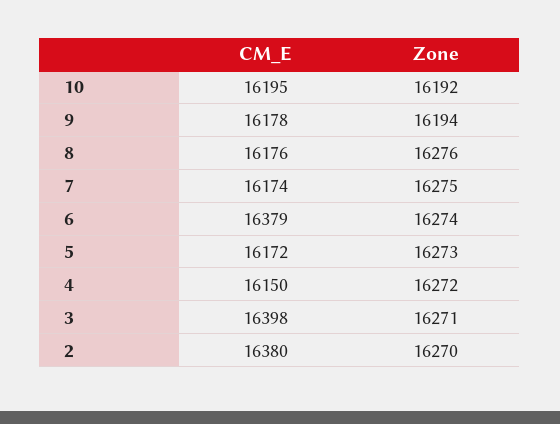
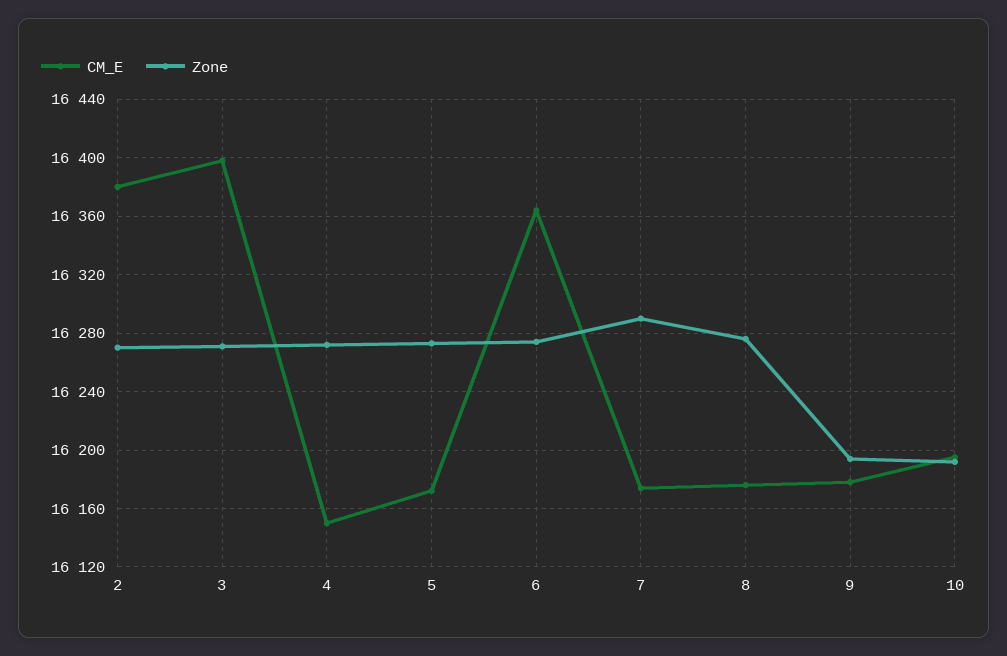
  {
    "CM_E": {
      "10": 16195,
      "9": 16178,
      "8": 16176,
      "7": 16174,
-     "6": 16379,
+     "6": 16365,
      "5": 16172,
      "4": 16150,
      "3": 16398,
      "2": 16380
    },
    "Zone": {
      "10": 16192,
      "9": 16194,
      "8": 16276,
-     "7": 16275,
+     "7": 16290,
      "6": 16274,
      "5": 16273,
      "4": 16272,
      "3": 16271,
      "2": 16270
    }
  }

